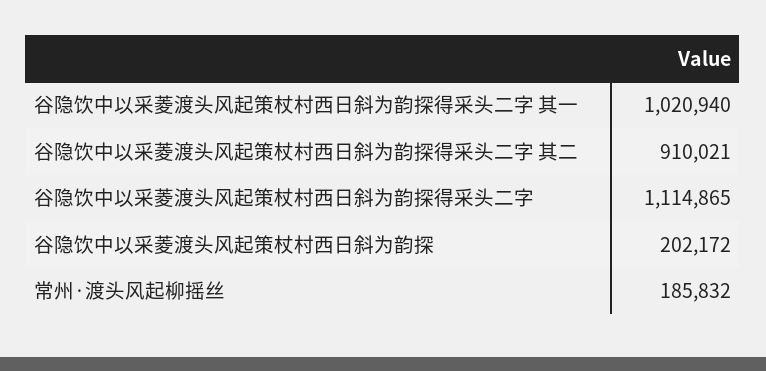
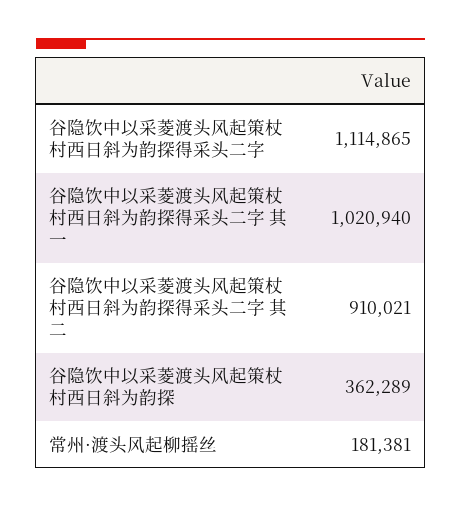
  {
    "谷隐饮中以采菱渡头风起策杖村西日斜为韵探得采头二字 其一": 1020940,
    "谷隐饮中以采菱渡头风起策杖村西日斜为韵探得采头二字 其二": 910021,
    "谷隐饮中以采菱渡头风起策杖村西日斜为韵探得采头二字": 1114865,
-   "谷隐饮中以采菱渡头风起策杖村西日斜为韵探": 202172,
+   "谷隐饮中以采菱渡头风起策杖村西日斜为韵探": 362289,
-   "常州·渡头风起柳摇丝": 185832
+   "常州·渡头风起柳摇丝": 181381
  }

